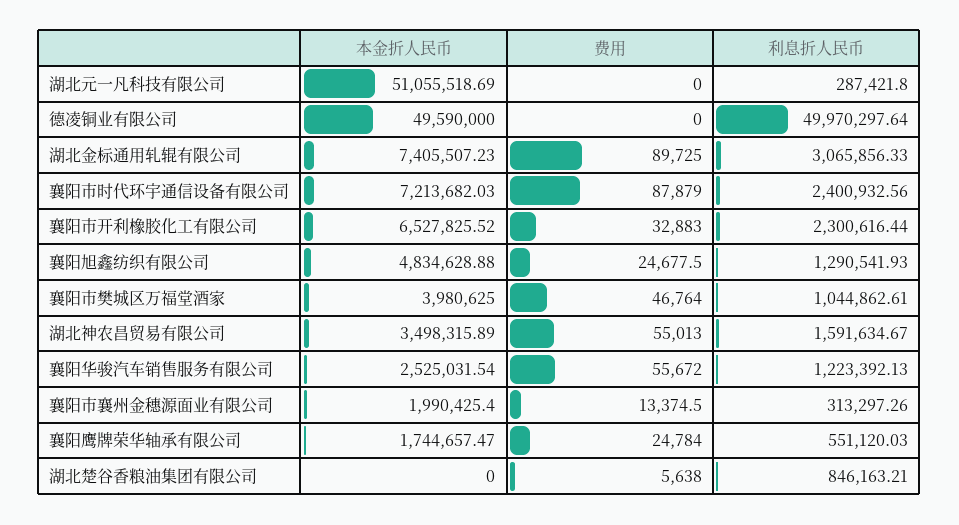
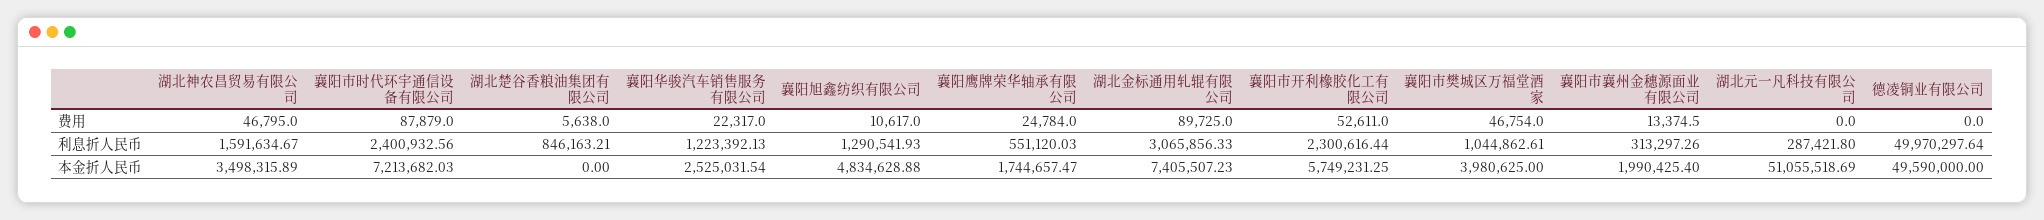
  {
    "本金折人民币": {
      "湖北元一凡科技有限公司": 51055518.69,
      "德凌铜业有限公司": 49590000,
      "湖北金标通用轧辊有限公司": 7405507.23,
      "襄阳市时代环宇通信设备有限公司": 7213682.03,
-     "襄阳市开利橡胶化工有限公司": 6527825.52,
+     "襄阳市开利橡胶化工有限公司": 5749231.25,
      "襄阳旭鑫纺织有限公司": 4834628.88,
      "襄阳市樊城区万福堂酒家": 3980625,
      "湖北神农昌贸易有限公司": 3498315.89,
      "襄阳华骏汽车销售服务有限公司": 2525031.54,
      "襄阳市襄州金穗源面业有限公司": 1990425.4,
      "襄阳鹰牌荣华轴承有限公司": 1744657.47,
      "湖北楚谷香粮油集团有限公司": 0
    },
    "费用": {
      "湖北元一凡科技有限公司": 0,
      "德凌铜业有限公司": 0,
      "湖北金标通用轧辊有限公司": 89725,
      "襄阳市时代环宇通信设备有限公司": 87879,
-     "襄阳市开利橡胶化工有限公司": 32883,
+     "襄阳市开利橡胶化工有限公司": 52611,
-     "襄阳旭鑫纺织有限公司": 24677.5,
+     "襄阳旭鑫纺织有限公司": 10617,
-     "襄阳市樊城区万福堂酒家": 46764,
+     "襄阳市樊城区万福堂酒家": 46754,
-     "湖北神农昌贸易有限公司": 55013,
+     "湖北神农昌贸易有限公司": 46795,
-     "襄阳华骏汽车销售服务有限公司": 55672,
+     "襄阳华骏汽车销售服务有限公司": 22317,
      "襄阳市襄州金穗源面业有限公司": 13374.5,
      "襄阳鹰牌荣华轴承有限公司": 24784,
      "湖北楚谷香粮油集团有限公司": 5638
    },
    "利息折人民币": {
      "湖北元一凡科技有限公司": 287421.8,
      "德凌铜业有限公司": 49970297.64,
      "湖北金标通用轧辊有限公司": 3065856.33,
      "襄阳市时代环宇通信设备有限公司": 2400932.56,
      "襄阳市开利橡胶化工有限公司": 2300616.44,
      "襄阳旭鑫纺织有限公司": 1290541.93,
      "襄阳市樊城区万福堂酒家": 1044862.61,
      "湖北神农昌贸易有限公司": 1591634.67,
      "襄阳华骏汽车销售服务有限公司": 1223392.13,
      "襄阳市襄州金穗源面业有限公司": 313297.26,
      "襄阳鹰牌荣华轴承有限公司": 551120.03,
      "湖北楚谷香粮油集团有限公司": 846163.21
    }
  }

